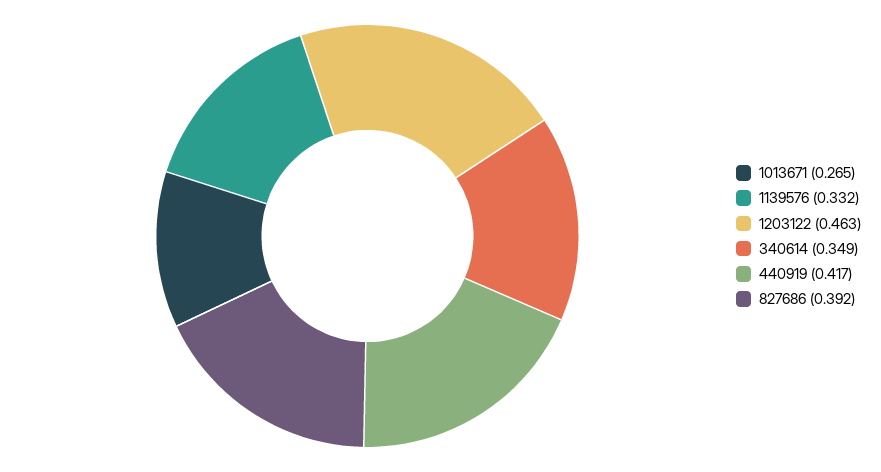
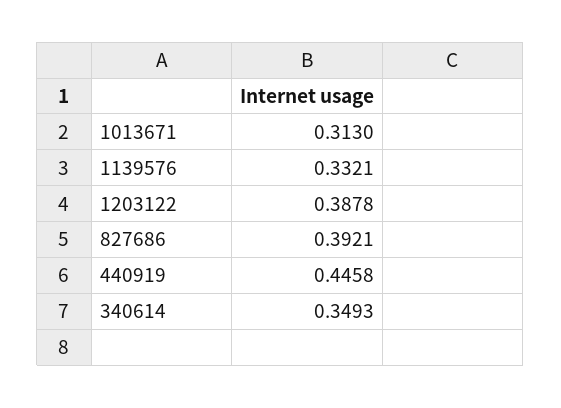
  {
-   "1013671": 0.265,
+   "1013671": 0.313,
    "1139576": 0.3321,
-   "1203122": 0.463,
+   "1203122": 0.3878,
    "340614": 0.3493,
-   "440919": 0.417,
+   "440919": 0.4458,
    "827686": 0.3921
  }

